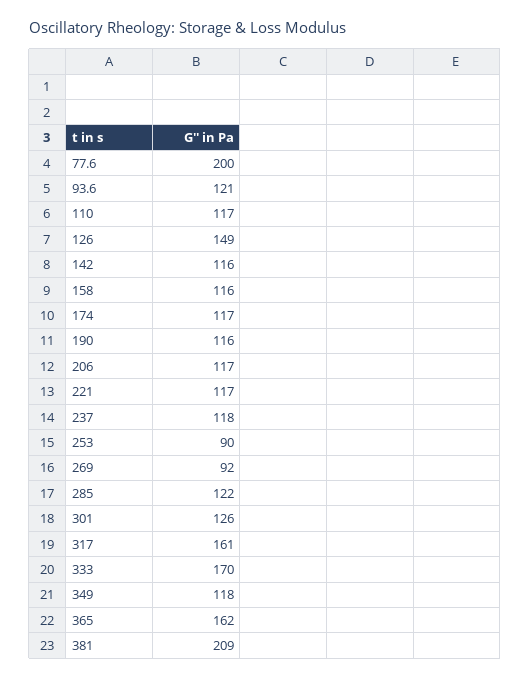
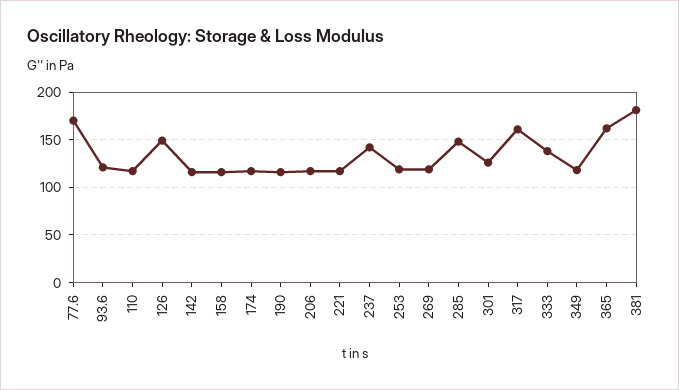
  {
-   "77.6": 200,
+   "77.6": 170,
    "93.6": 121,
    "110": 117,
    "126": 149,
    "142": 116,
    "158": 116,
    "174": 117,
    "190": 116,
    "206": 117,
    "221": 117,
-   "237": 118,
+   "237": 140,
-   "253": 90,
+   "253": 120,
-   "269": 92,
+   "269": 120,
-   "285": 122,
+   "285": 150,
    "301": 126,
    "317": 161,
-   "333": 170,
+   "333": 140,
    "349": 118,
    "365": 162,
-   "381": 209
+   "381": 180
  }

